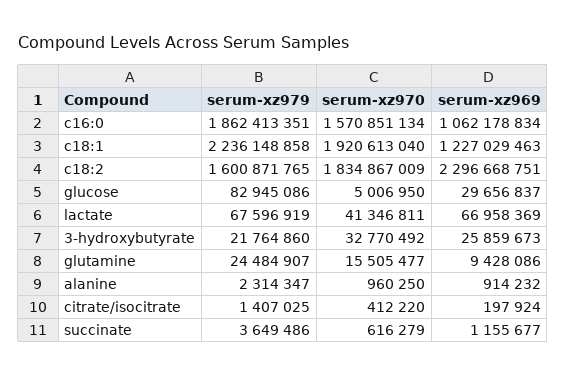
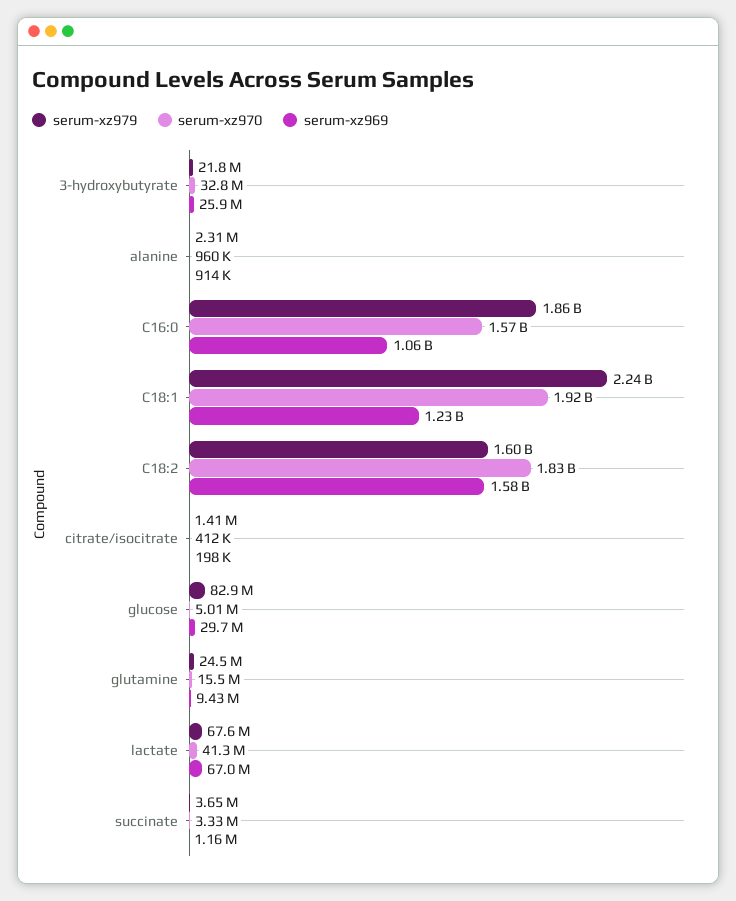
  {
    "serum-xz979": {
      "c16:0": 1862413351,
      "c18:1": 2236148858,
      "c18:2": 1600871765,
      "glucose": 82945086,
      "lactate": 67596919,
      "3-hydroxybutyrate": 21764860,
      "glutamine": 24484907,
      "alanine": 2314347,
      "citrate/isocitrate": 1407025,
      "succinate": 3649486
    },
    "serum-xz970": {
      "c16:0": 1570851134,
      "c18:1": 1920613040,
      "c18:2": 1834867009,
      "glucose": 5006950,
      "lactate": 41346811,
      "3-hydroxybutyrate": 32770492,
      "glutamine": 15505477,
      "alanine": 960250,
      "citrate/isocitrate": 412220,
-     "succinate": 616279
+     "succinate": 3330000
    },
    "serum-xz969": {
      "c16:0": 1062178834,
      "c18:1": 1227029463,
-     "c18:2": 2296668751,
+     "c18:2": 1580000000,
      "glucose": 29656837,
      "lactate": 66958369,
      "3-hydroxybutyrate": 25859673,
      "glutamine": 9428086,
      "alanine": 914232,
      "citrate/isocitrate": 197924,
      "succinate": 1155677
    }
  }

